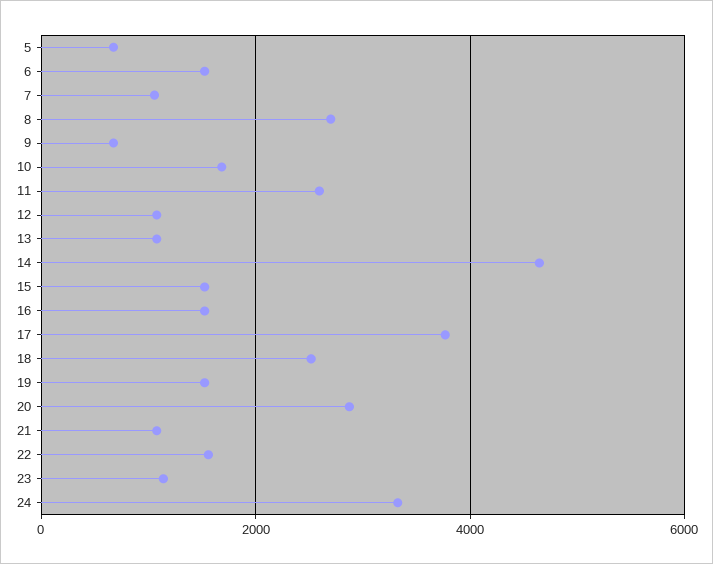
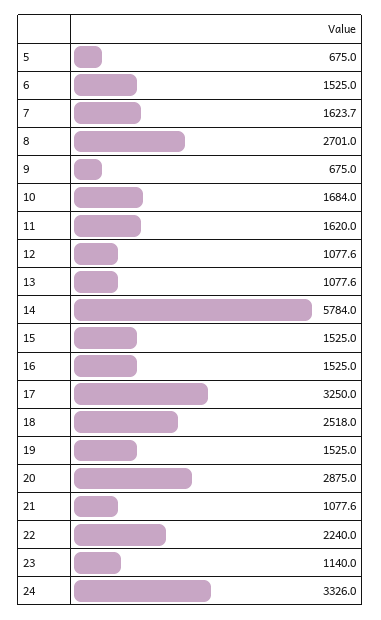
  {
    "5": 675,
    "6": 1525,
-   "7": 1000,
+   "7": 1623.7,
    "8": 2701,
    "9": 675,
    "10": 1684,
-   "11": 2600,
+   "11": 1620,
    "12": 1077.6,
    "13": 1077.6,
-   "14": 4600,
+   "14": 5784,
    "15": 1525,
    "16": 1525,
-   "17": 3800,
+   "17": 3250,
    "18": 2518,
    "19": 1525,
    "20": 2875,
    "21": 1077.6,
-   "22": 1600,
+   "22": 2240,
    "23": 1140,
    "24": 3326
  }

